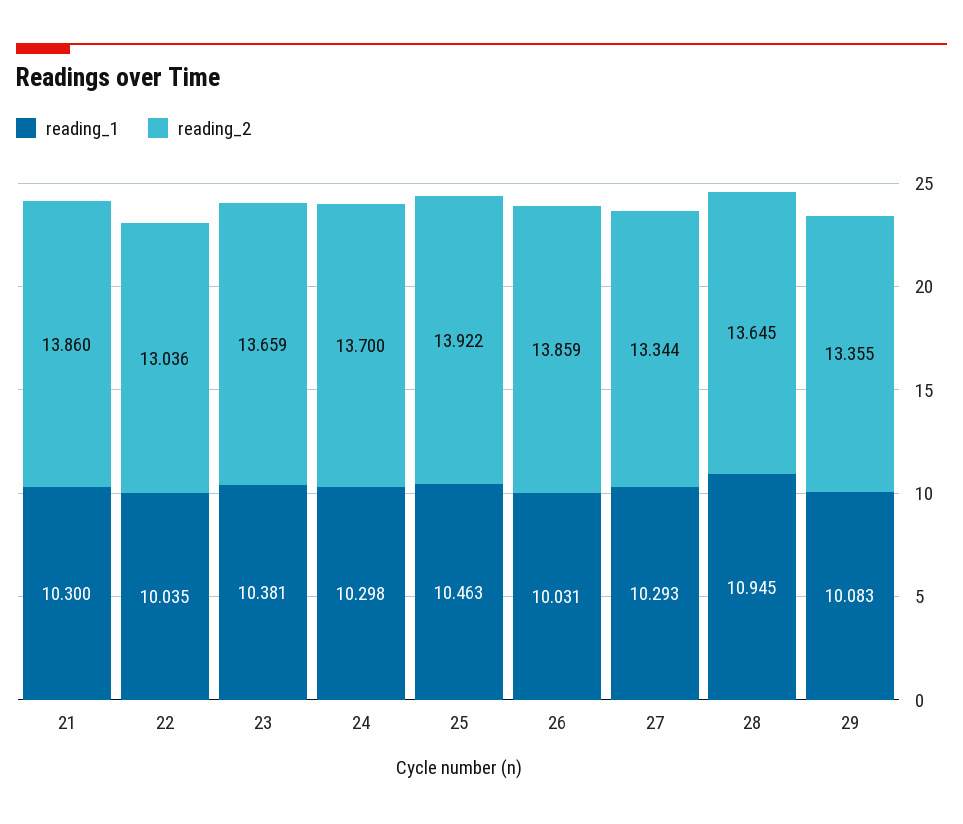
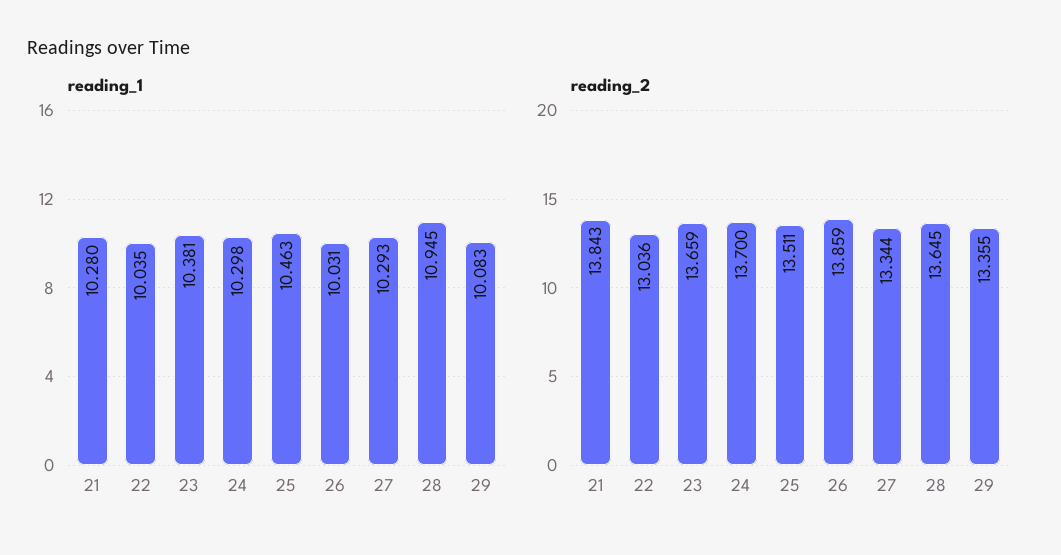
  {
    "reading_1": {
-     "21": 10.3,
+     "21": 10.28,
      "22": 10.035,
      "23": 10.381,
      "24": 10.298,
      "25": 10.463,
      "26": 10.031,
      "27": 10.293,
      "28": 10.945,
      "29": 10.083
    },
    "reading_2": {
-     "21": 13.86,
+     "21": 13.843,
      "22": 13.036,
      "23": 13.659,
      "24": 13.7,
-     "25": 13.922,
+     "25": 13.511,
      "26": 13.859,
      "27": 13.344,
      "28": 13.645,
      "29": 13.355
    }
  }

